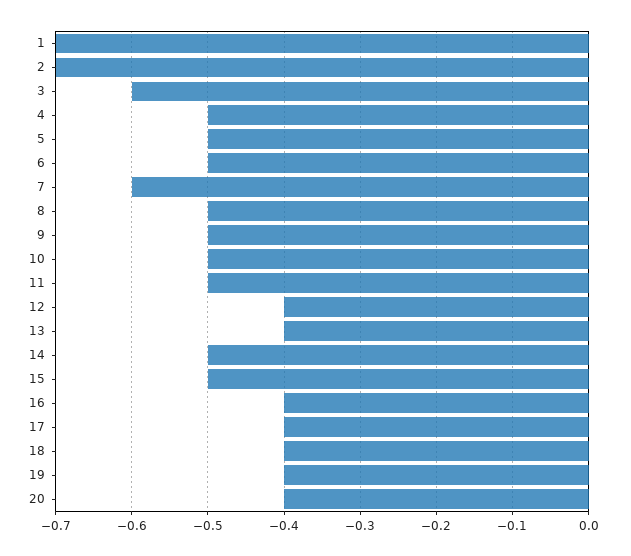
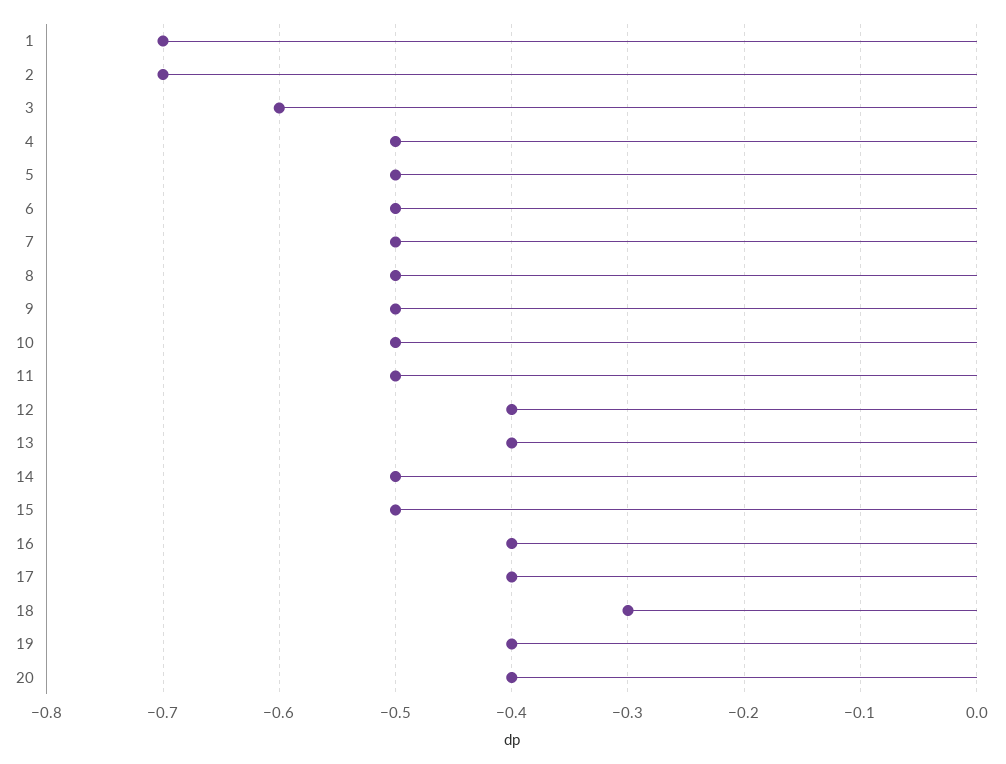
  {
    "1": -0.7,
    "2": -0.7,
    "3": -0.6,
    "4": -0.5,
    "5": -0.5,
    "6": -0.5,
-   "7": -0.6,
+   "7": -0.5,
    "8": -0.5,
    "9": -0.5,
    "10": -0.5,
    "11": -0.5,
    "12": -0.4,
    "13": -0.4,
    "14": -0.5,
    "15": -0.5,
    "16": -0.4,
    "17": -0.4,
-   "18": -0.4,
+   "18": -0.3,
    "19": -0.4,
    "20": -0.4
  }

